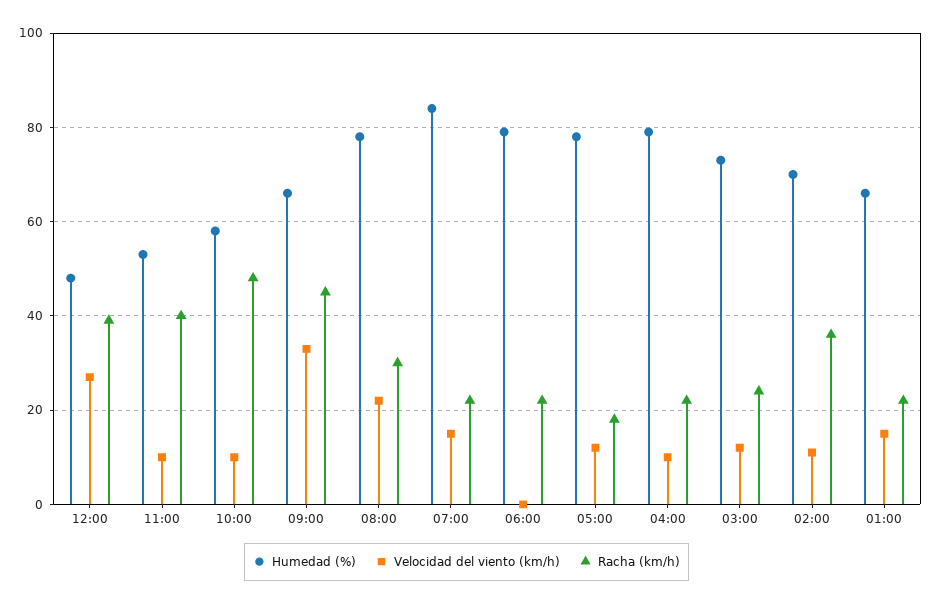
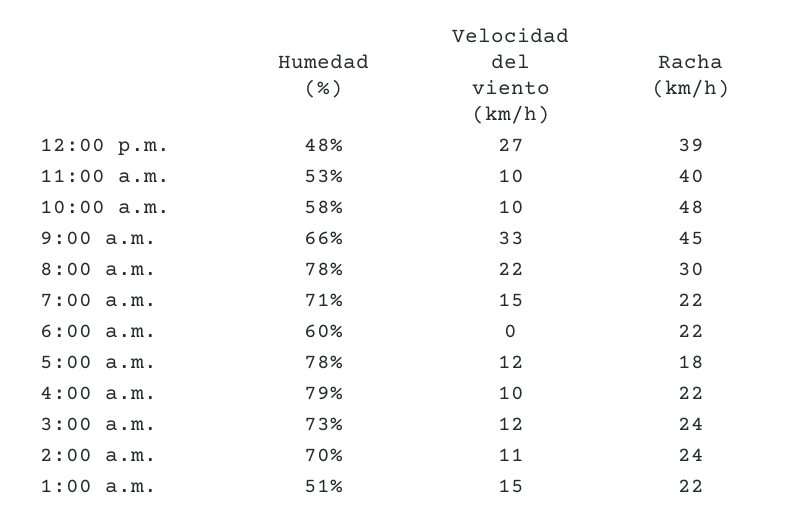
  {
    "Humedad (%)": {
      "12:00": 48,
      "11:00": 53,
      "10:00": 58,
      "09:00": 66,
      "08:00": 78,
-     "07:00": 85,
+     "07:00": 71,
-     "06:00": 80,
+     "06:00": 60,
      "05:00": 78,
      "04:00": 79,
      "03:00": 73,
      "02:00": 70,
-     "01:00": 65
+     "01:00": 51
    },
    "Velocidad del viento (km/h)": {
      "12:00": 27,
      "11:00": 10,
      "10:00": 10,
      "09:00": 33,
      "08:00": 22,
      "07:00": 15,
      "06:00": 0,
      "05:00": 12,
      "04:00": 10,
      "03:00": 12,
      "02:00": 11,
      "01:00": 15
    },
    "Racha (km/h)": {
      "12:00": 39,
      "11:00": 40,
      "10:00": 48,
      "09:00": 45,
      "08:00": 30,
      "07:00": 22,
      "06:00": 22,
      "05:00": 18,
      "04:00": 22,
      "03:00": 24,
-     "02:00": 35,
+     "02:00": 24,
      "01:00": 22
    }
  }

